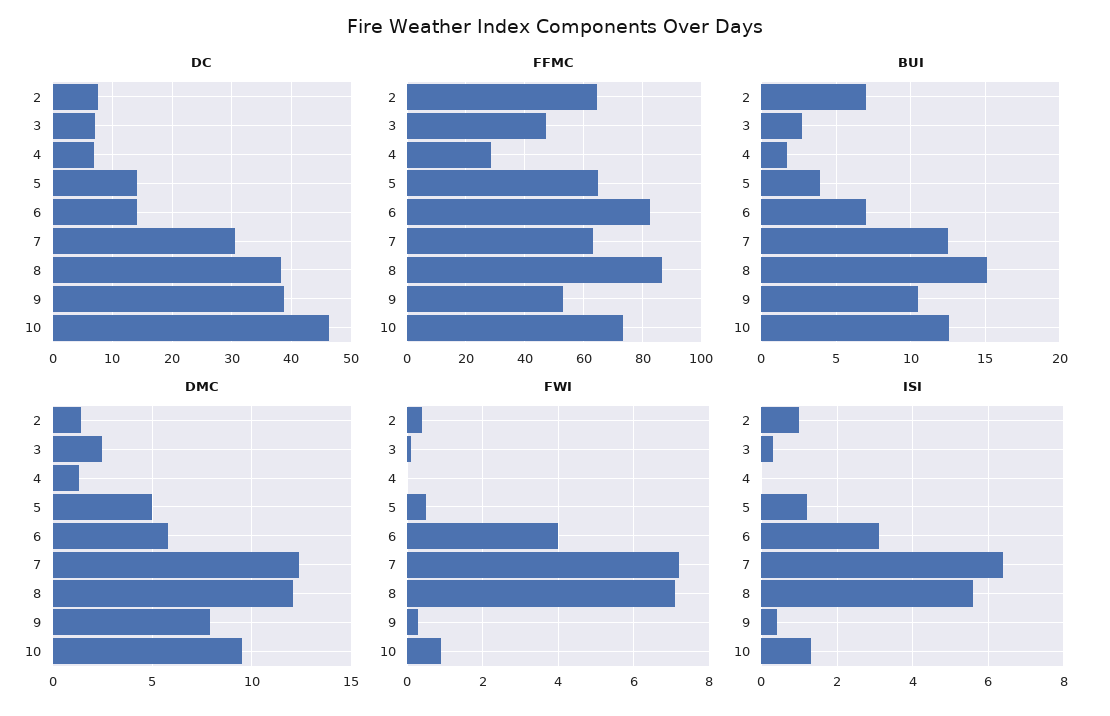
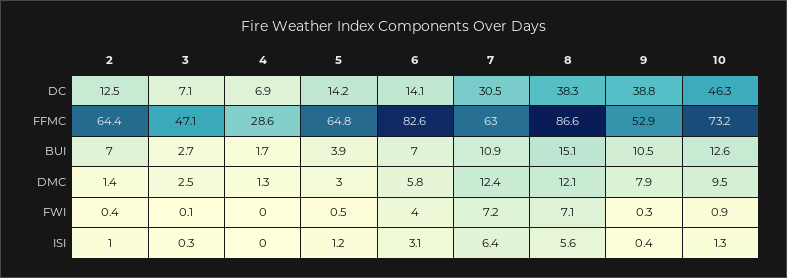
  {
    "DC": {
-     "2": 8,
+     "2": 12.5,
      "3": 7.1,
      "4": 6.9,
      "5": 14.2,
      "6": 14.1,
      "7": 30.5,
      "8": 38.3,
      "9": 38.8,
      "10": 46.3
    },
    "FFMC": {
      "2": 64.4,
      "3": 47.1,
      "4": 28.6,
      "5": 64.8,
      "6": 82.6,
      "7": 63,
      "8": 86.6,
      "9": 52.9,
      "10": 73.2
    },
    "BUI": {
      "2": 7,
      "3": 2.7,
      "4": 1.7,
      "5": 3.9,
      "6": 7,
-     "7": 12.5,
+     "7": 10.9,
      "8": 15.1,
      "9": 10.5,
      "10": 12.6
    },
    "DMC": {
      "2": 1.4,
      "3": 2.5,
      "4": 1.3,
-     "5": 5,
+     "5": 3,
      "6": 5.8,
      "7": 12.4,
      "8": 12.1,
      "9": 7.9,
      "10": 9.5
    },
    "FWI": {
      "2": 0.4,
      "3": 0.1,
      "4": 0,
      "5": 0.5,
      "6": 4,
      "7": 7.2,
      "8": 7.1,
      "9": 0.3,
      "10": 0.9
    },
    "ISI": {
      "2": 1,
      "3": 0.3,
      "4": 0,
      "5": 1.2,
      "6": 3.1,
      "7": 6.4,
      "8": 5.6,
      "9": 0.4,
      "10": 1.3
    }
  }

